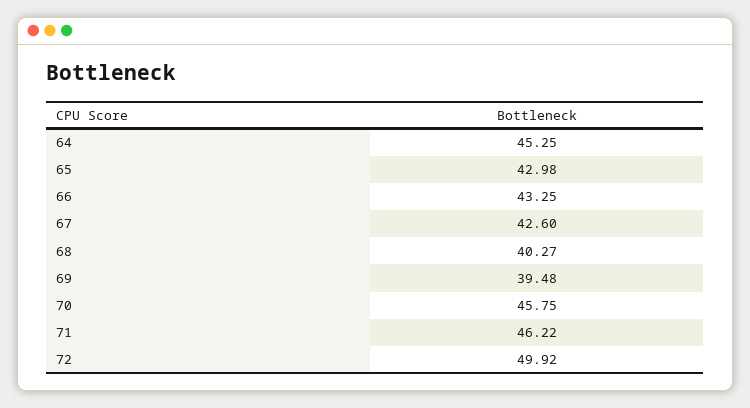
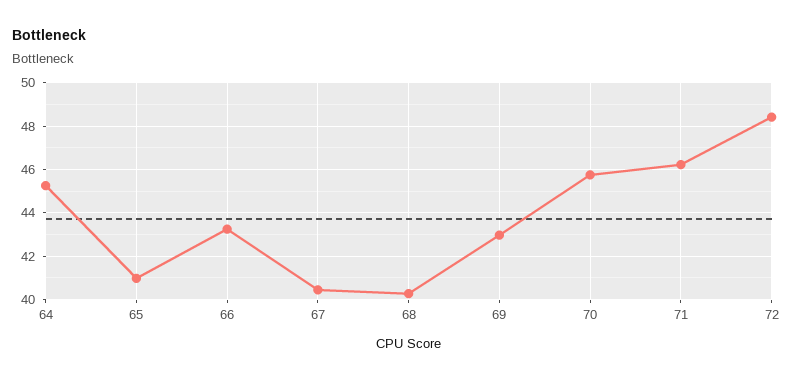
  {
    "64": 45.25,
-   "65": 42.98,
+   "65": 41,
    "66": 43.25,
-   "67": 42.6,
+   "67": 40.5,
    "68": 40.27,
-   "69": 39.48,
+   "69": 43,
    "70": 45.75,
    "71": 46.22,
-   "72": 49.92
+   "72": 48.5
  }

